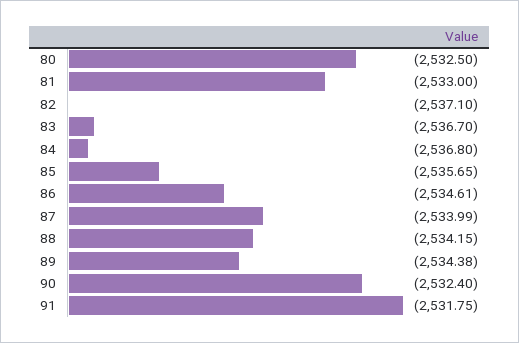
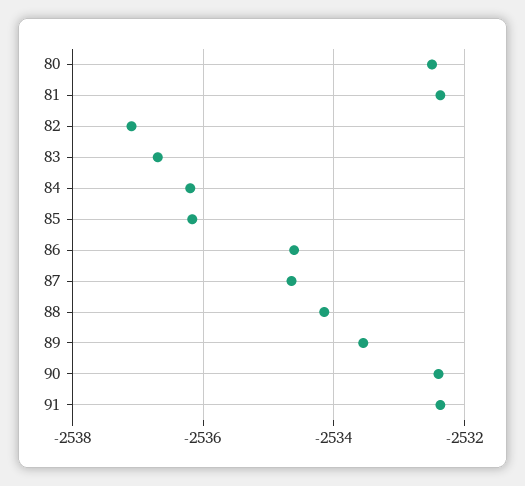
  {
    "80": -2532.5,
-   "81": -2533,
+   "81": -2532.4,
    "82": -2537.1,
    "83": -2536.7,
-   "84": -2536.8,
+   "84": -2536.2,
-   "85": -2535.65,
+   "85": -2536.2,
    "86": -2534.61,
-   "87": -2533.99,
+   "87": -2534.6,
    "88": -2534.15,
-   "89": -2534.38,
+   "89": -2533.6,
    "90": -2532.4,
-   "91": -2531.75
+   "91": -2532.4
  }

